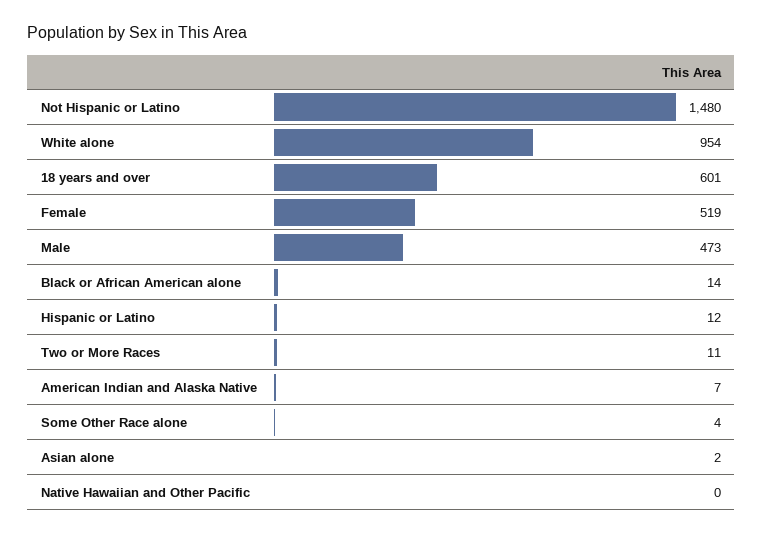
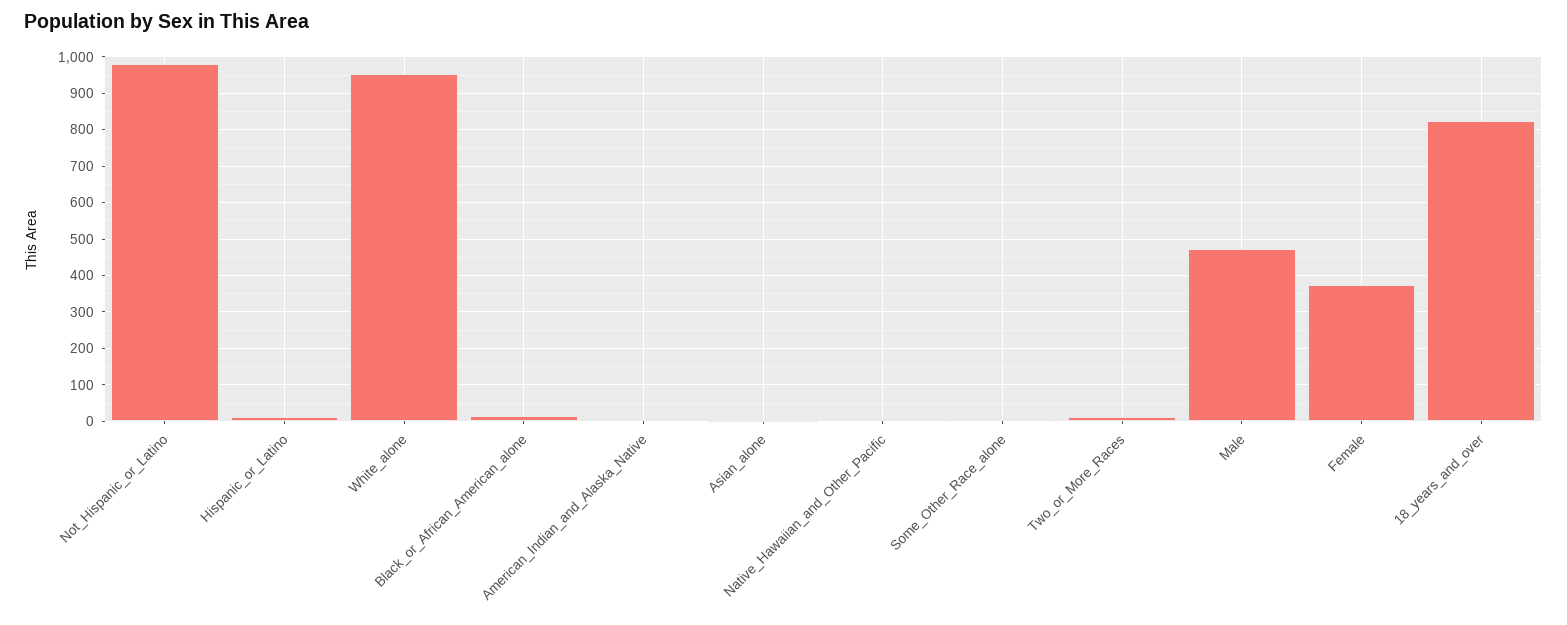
  {
-   "Not Hispanic or Latino": 1480,
+   "Not Hispanic or Latino": 980,
    "White alone": 954,
-   "18 years and over": 601,
+   "18 years and over": 820,
-   "Female": 519,
+   "Female": 380,
    "Male": 473,
    "Black or African American alone": 14,
    "Hispanic or Latino": 12,
    "Two or More Races": 11,
    "American Indian and Alaska Native": 7,
    "Some Other Race alone": 4,
    "Asian alone": 2,
    "Native Hawaiian and Other Pacific": 0
  }

